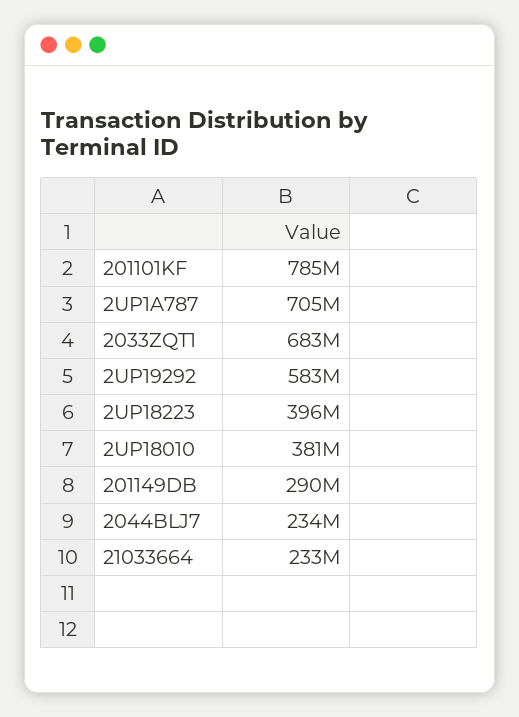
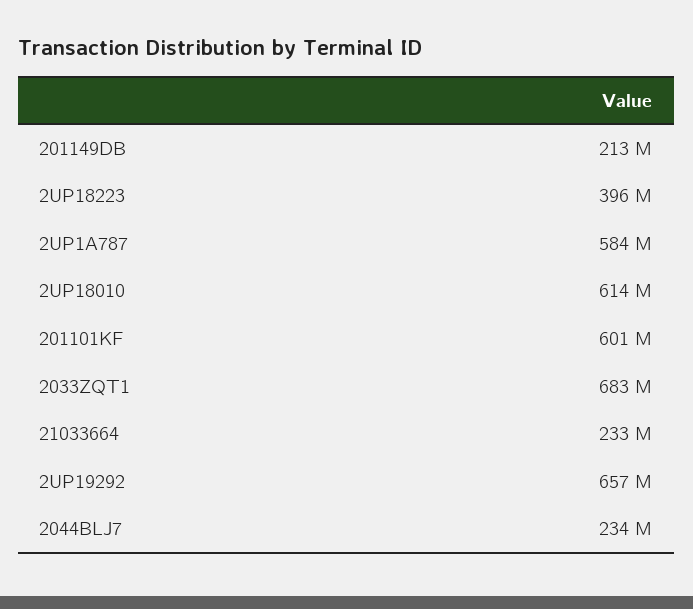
  {
-   "201101KF": 785000000,
+   "201101KF": 601000000,
-   "2UP1A787": 705000000,
+   "2UP1A787": 584000000,
    "2033ZQT1": 683000000,
-   "2UP19292": 583000000,
+   "2UP19292": 657000000,
    "2UP18223": 396000000,
-   "2UP18010": 381000000,
+   "2UP18010": 614000000,
-   "201149DB": 290000000,
+   "201149DB": 213000000,
    "2044BLJ7": 234000000,
    "21033664": 233000000
  }

